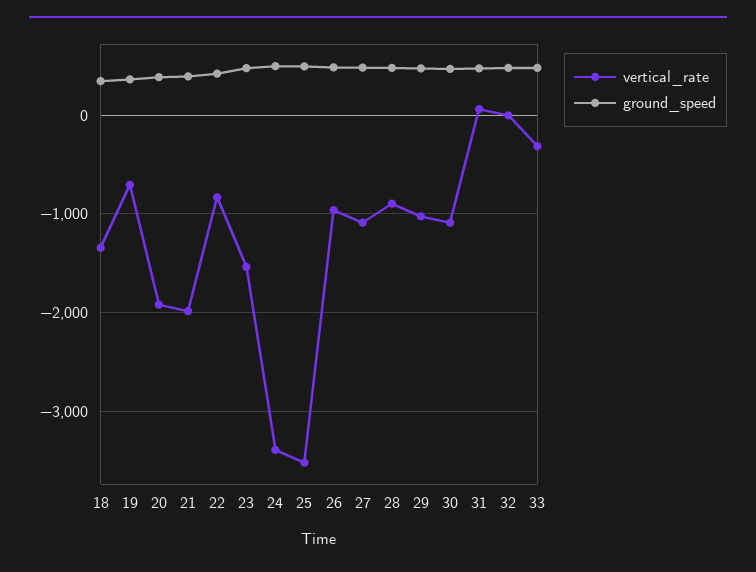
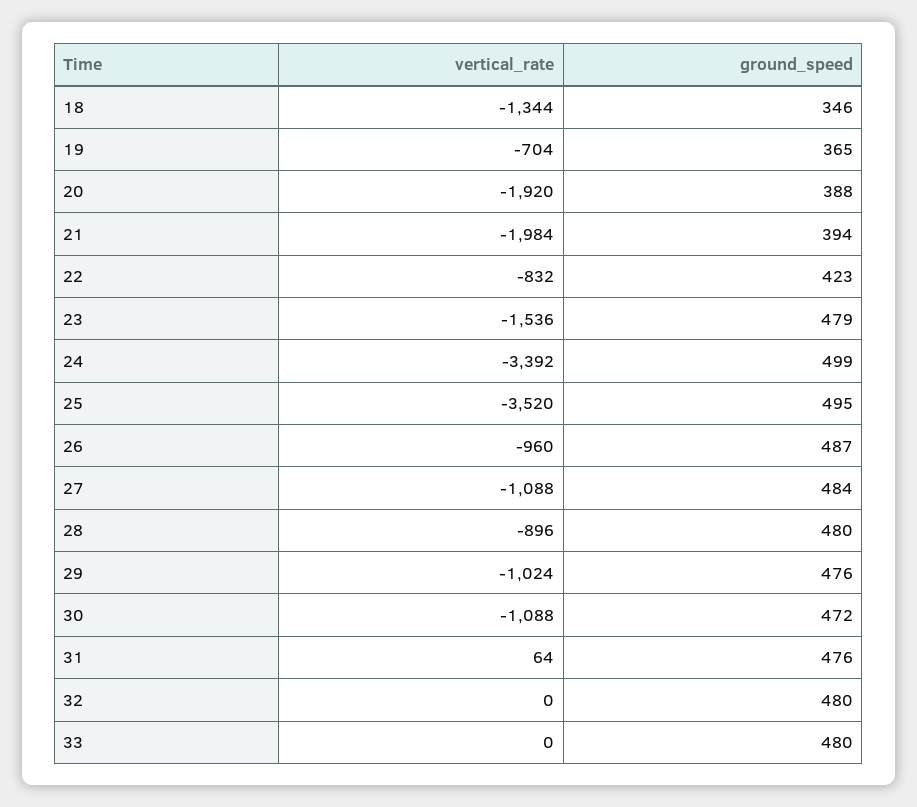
  {
    "vertical_rate": {
      "18": -1344,
      "19": -704,
      "20": -1920,
      "21": -1984,
      "22": -832,
      "23": -1536,
      "24": -3392,
      "25": -3520,
      "26": -960,
      "27": -1088,
      "28": -896,
      "29": -1024,
      "30": -1088,
      "31": 64,
      "32": 0,
-     "33": -300
+     "33": 0
    },
    "ground_speed": {
      "18": 346,
      "19": 365,
      "20": 388,
      "21": 394,
      "22": 423,
      "23": 479,
      "24": 499,
      "25": 495,
      "26": 487,
      "27": 484,
      "28": 480,
      "29": 476,
      "30": 472,
      "31": 476,
      "32": 480,
      "33": 480
    }
  }

